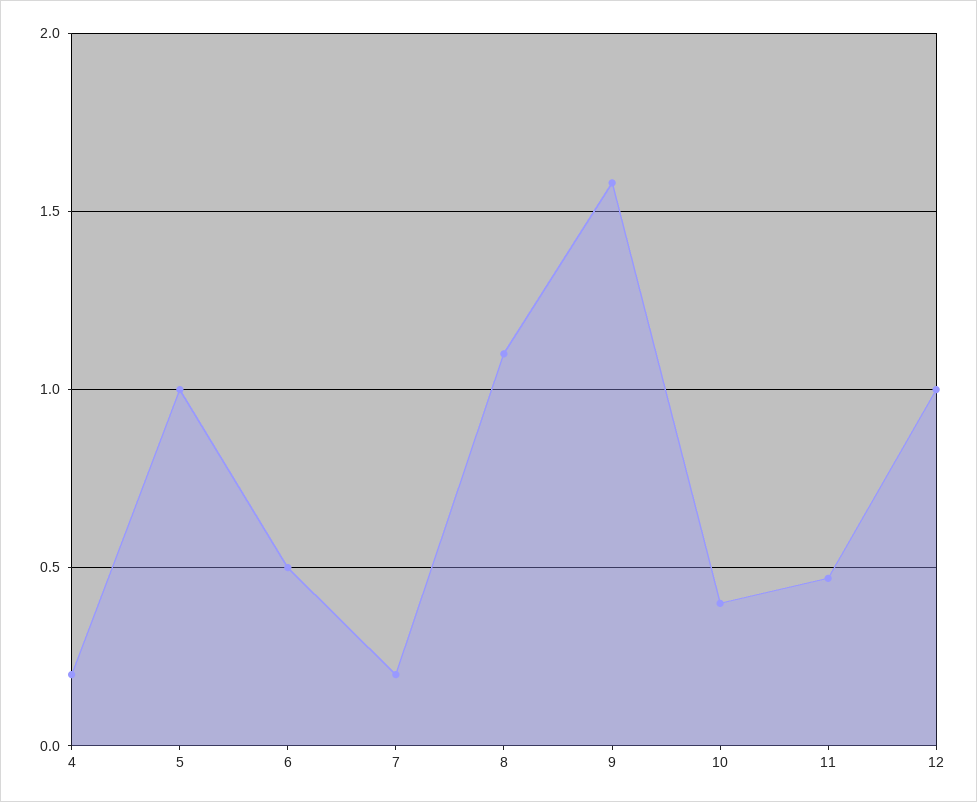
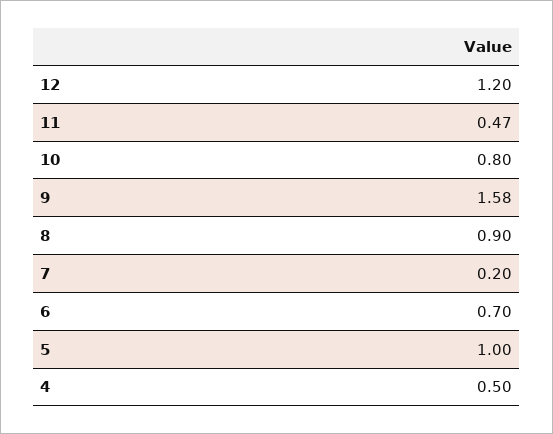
  {
-   "4": 0.2,
+   "4": 0.5,
    "5": 1,
-   "6": 0.5,
+   "6": 0.7,
    "7": 0.2,
-   "8": 1.1,
+   "8": 0.9,
    "9": 1.58,
-   "10": 0.4,
+   "10": 0.8,
    "11": 0.47,
-   "12": 1
+   "12": 1.2
  }

